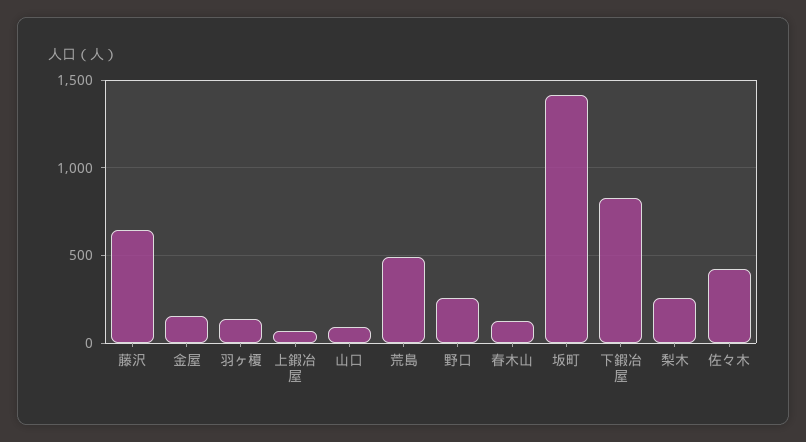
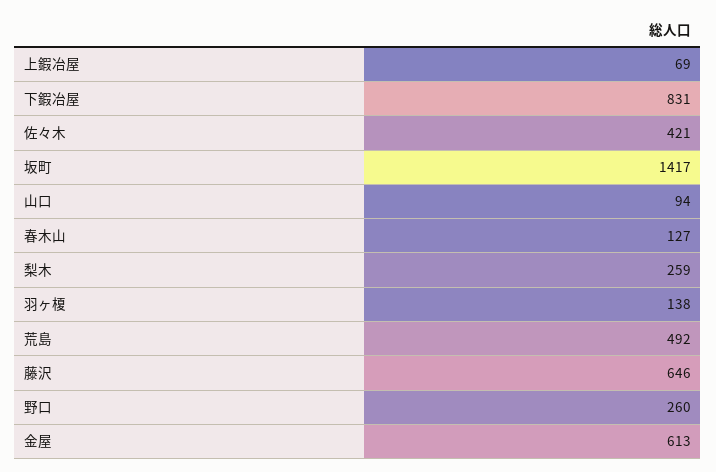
  {
    "藤沢": 646,
-   "金屋": 150,
+   "金屋": 613,
    "羽ヶ榎": 138,
    "上鍜冶屋": 69,
    "山口": 94,
    "荒島": 492,
    "野口": 260,
    "春木山": 127,
    "坂町": 1417,
    "下鍜冶屋": 831,
    "梨木": 259,
    "佐々木": 421
  }

